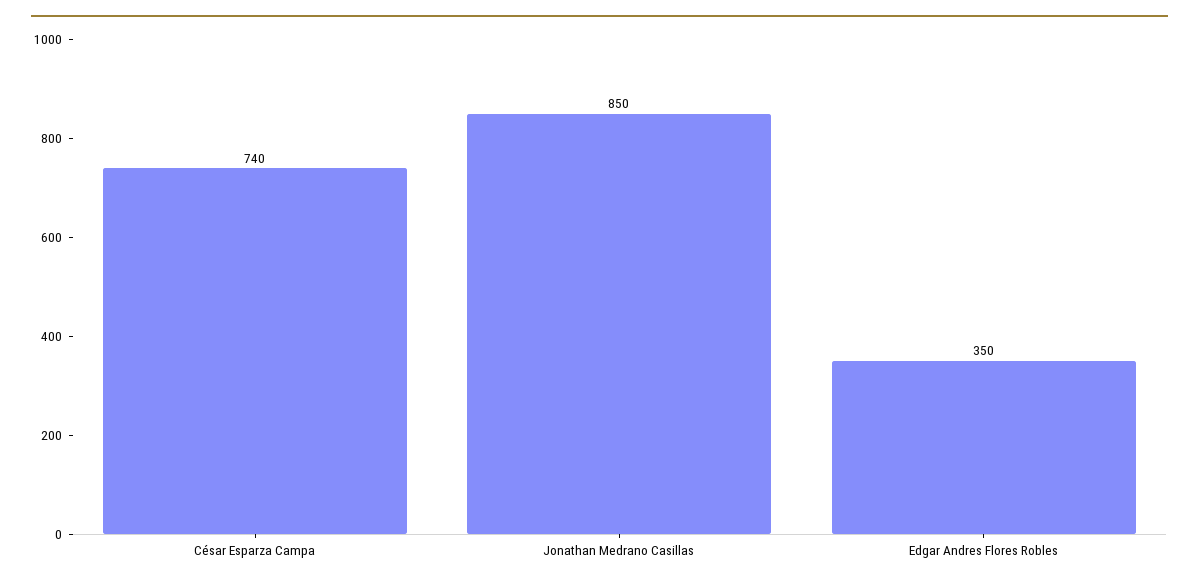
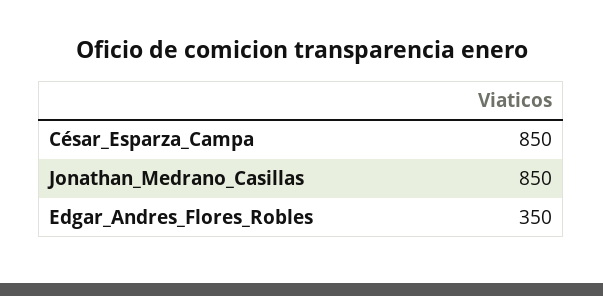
  {
-   "César Esparza Campa": 740,
+   "César Esparza Campa": 850,
    "Jonathan Medrano Casillas": 850,
    "Edgar Andres Flores Robles": 350
  }

